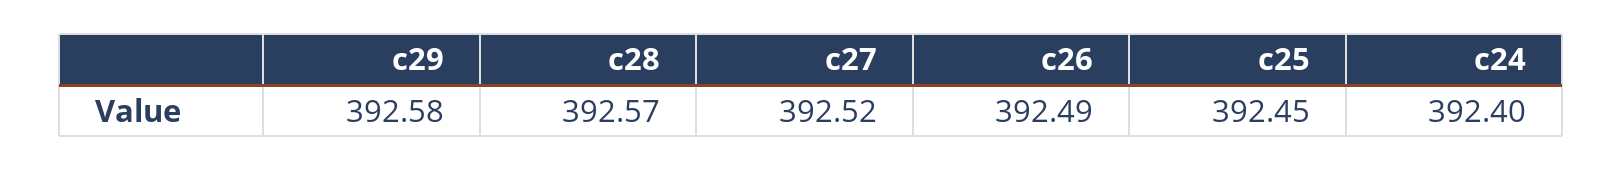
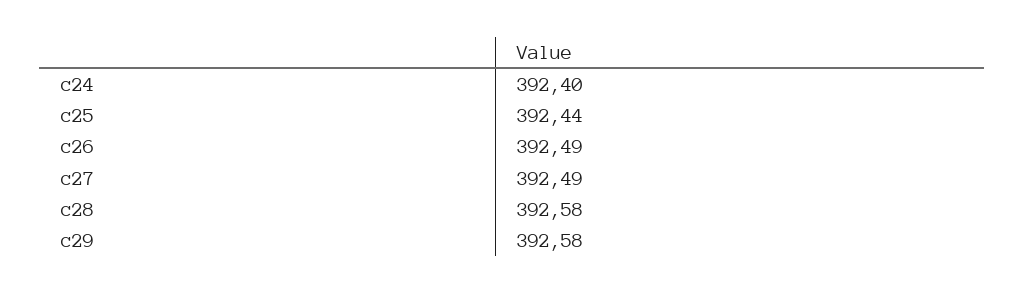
  {
    "c29": 392.58,
-   "c28": 392.57,
+   "c28": 392.58,
-   "c27": 392.52,
+   "c27": 392.49,
    "c26": 392.49,
-   "c25": 392.45,
+   "c25": 392.44,
    "c24": 392.4
  }

